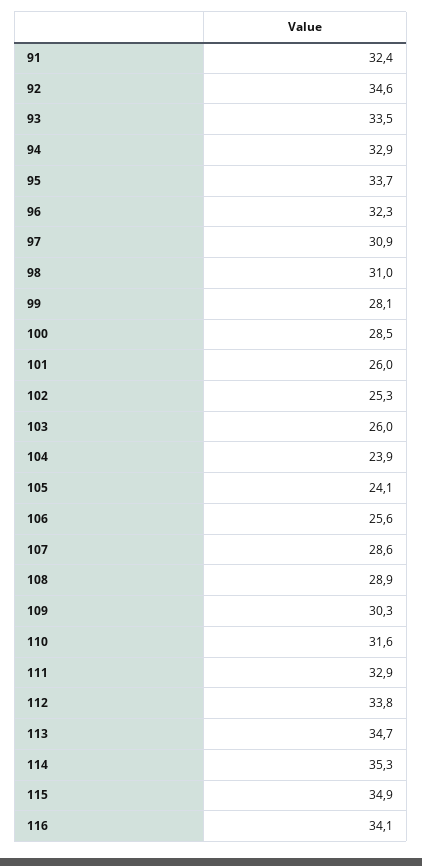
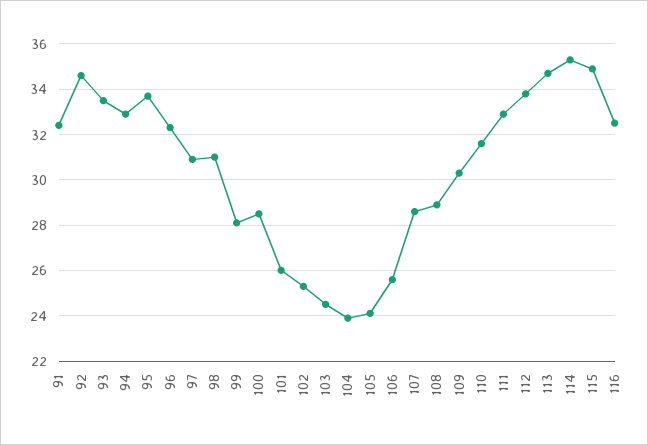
  {
    "91": 32.4,
    "92": 34.6,
    "93": 33.5,
    "94": 32.9,
    "95": 33.7,
    "96": 32.3,
    "97": 30.9,
    "98": 31,
    "99": 28.1,
    "100": 28.5,
    "101": 26,
    "102": 25.3,
-   "103": 26,
+   "103": 24.5,
    "104": 23.9,
    "105": 24.1,
    "106": 25.6,
    "107": 28.6,
    "108": 28.9,
    "109": 30.3,
    "110": 31.6,
    "111": 32.9,
    "112": 33.8,
    "113": 34.7,
    "114": 35.3,
    "115": 34.9,
-   "116": 34.1
+   "116": 32.5
  }

